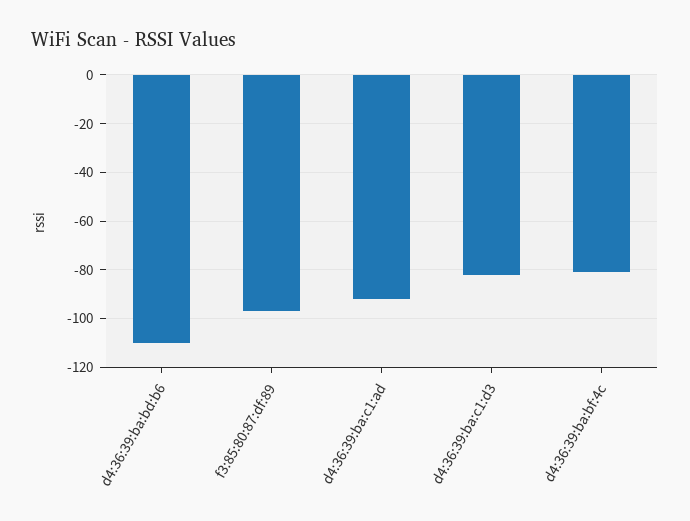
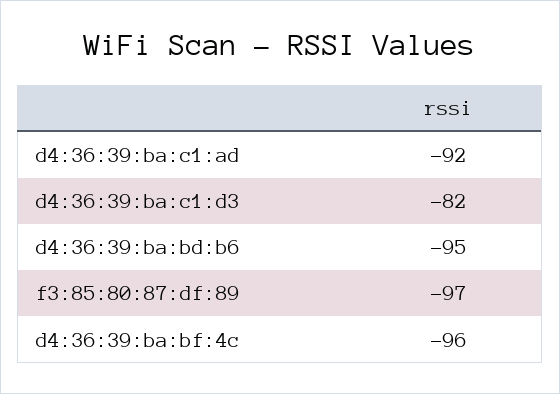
  {
-   "d4:36:39:ba:bd:b6": -110,
+   "d4:36:39:ba:bd:b6": -95,
    "f3:85:80:87:df:89": -97,
    "d4:36:39:ba:c1:ad": -92,
    "d4:36:39:ba:c1:d3": -82,
-   "d4:36:39:ba:bf:4c": -80
+   "d4:36:39:ba:bf:4c": -96
  }

